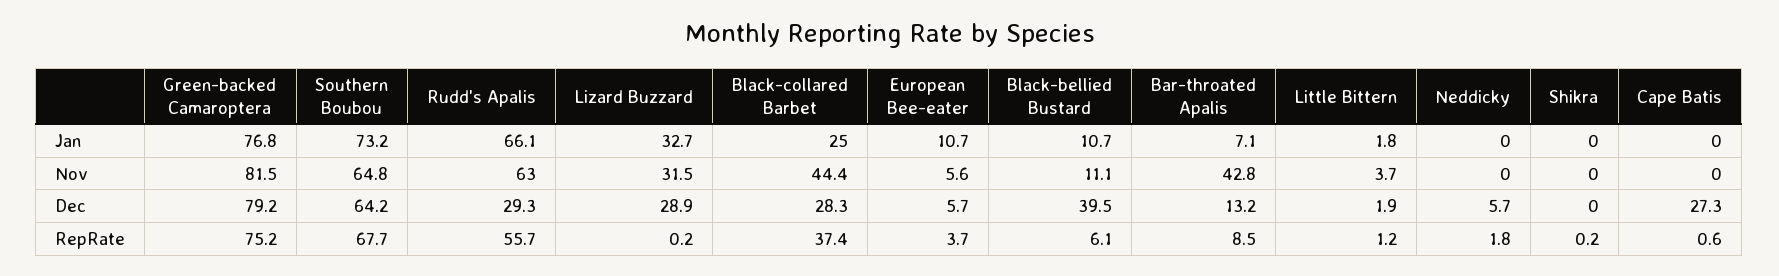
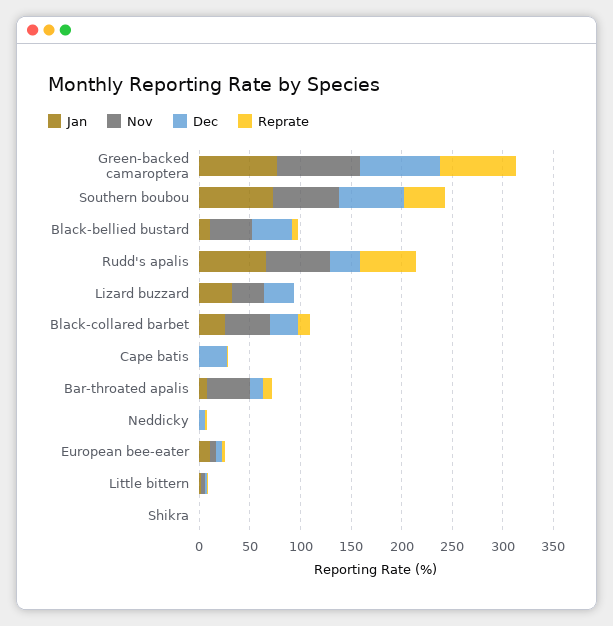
  {
    "Jan": {
      "Green-backed Camaroptera": 76.8,
      "Southern Boubou": 73.2,
      "Rudd's Apalis": 66.1,
      "Lizard Buzzard": 32.7,
      "Black-collared Barbet": 25,
      "European Bee-eater": 10.7,
      "Black-bellied Bustard": 10.7,
      "Bar-throated Apalis": 7.1,
      "Little Bittern": 1.8,
      "Neddicky": 0,
      "Shikra": 0,
      "Cape Batis": 0
    },
    "Nov": {
      "Green-backed Camaroptera": 81.5,
      "Southern Boubou": 64.8,
      "Rudd's Apalis": 63,
      "Lizard Buzzard": 31.5,
      "Black-collared Barbet": 44.4,
      "European Bee-eater": 5.6,
-     "Black-bellied Bustard": 11.1,
+     "Black-bellied Bustard": 40,
      "Bar-throated Apalis": 42.8,
      "Little Bittern": 3.7,
      "Neddicky": 0,
      "Shikra": 0,
      "Cape Batis": 0
    },
    "Dec": {
      "Green-backed Camaroptera": 79.2,
      "Southern Boubou": 64.2,
      "Rudd's Apalis": 29.3,
      "Lizard Buzzard": 28.9,
      "Black-collared Barbet": 28.3,
      "European Bee-eater": 5.7,
      "Black-bellied Bustard": 39.5,
      "Bar-throated Apalis": 13.2,
      "Little Bittern": 1.9,
      "Neddicky": 5.7,
      "Shikra": 0,
      "Cape Batis": 27.3
    },
    "RepRate": {
      "Green-backed Camaroptera": 75.2,
-     "Southern Boubou": 67.7,
+     "Southern Boubou": 40,
      "Rudd's Apalis": 55.7,
      "Lizard Buzzard": 0.2,
-     "Black-collared Barbet": 37.4,
+     "Black-collared Barbet": 10,
      "European Bee-eater": 3.7,
      "Black-bellied Bustard": 6.1,
      "Bar-throated Apalis": 8.5,
      "Little Bittern": 1.2,
      "Neddicky": 1.8,
      "Shikra": 0.2,
      "Cape Batis": 0.6
    }
  }

